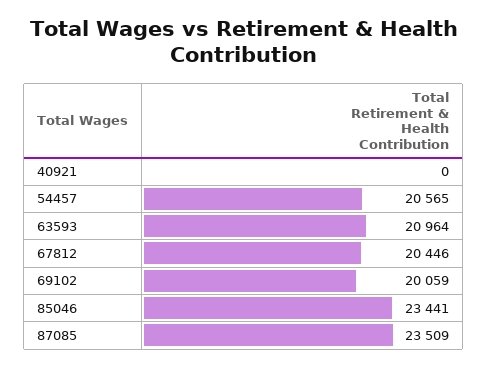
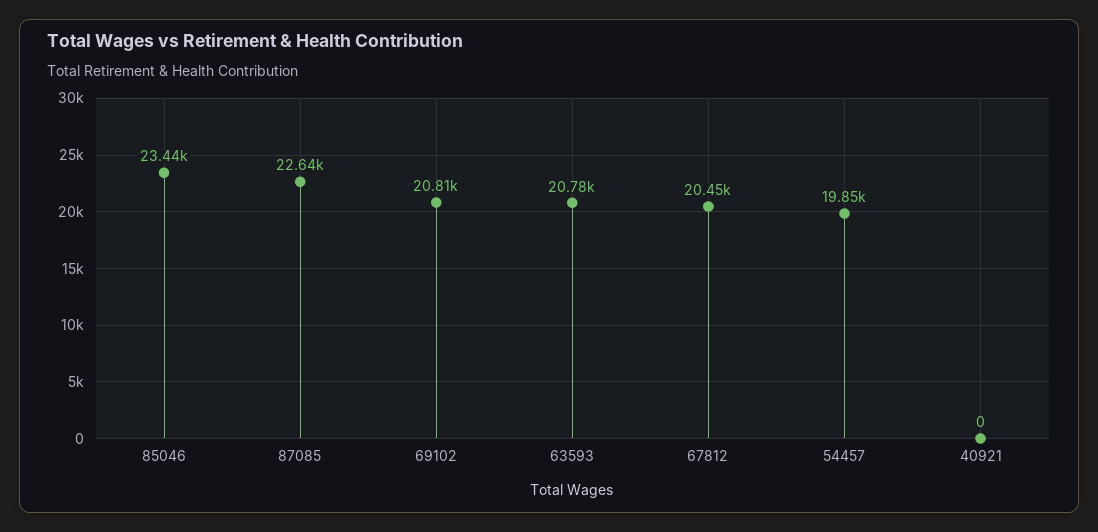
  {
    "40921": 0,
-   "54457": 20565,
+   "54457": 19850,
-   "63593": 20964,
+   "63593": 20780,
    "67812": 20446,
-   "69102": 20059,
+   "69102": 20810,
    "85046": 23441,
-   "87085": 23509
+   "87085": 22640
  }

